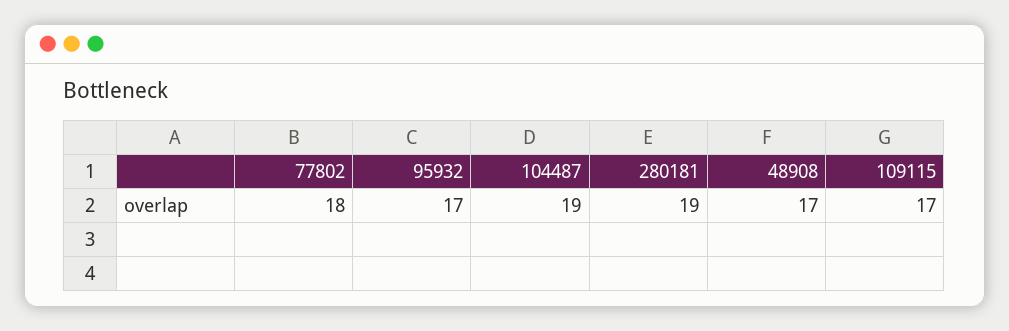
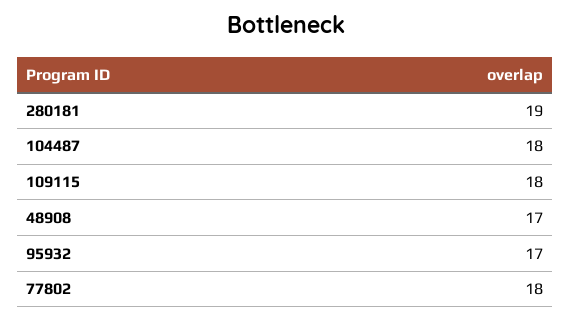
  {
    "77802": 18,
    "95932": 17,
-   "104487": 19,
+   "104487": 18,
    "280181": 19,
    "48908": 17,
-   "109115": 17
+   "109115": 18
  }

